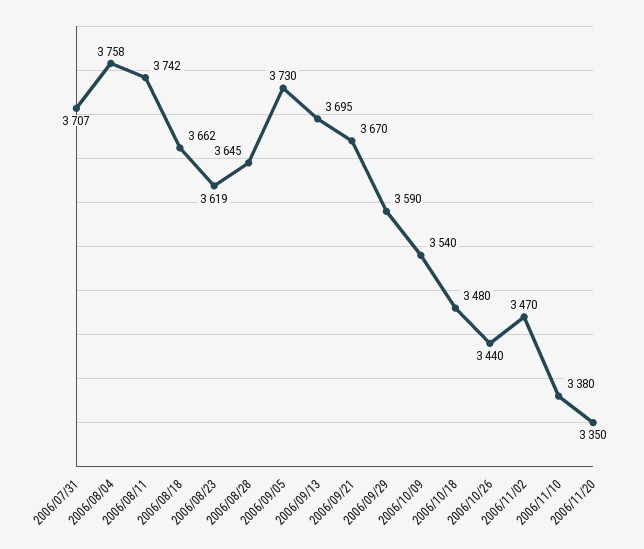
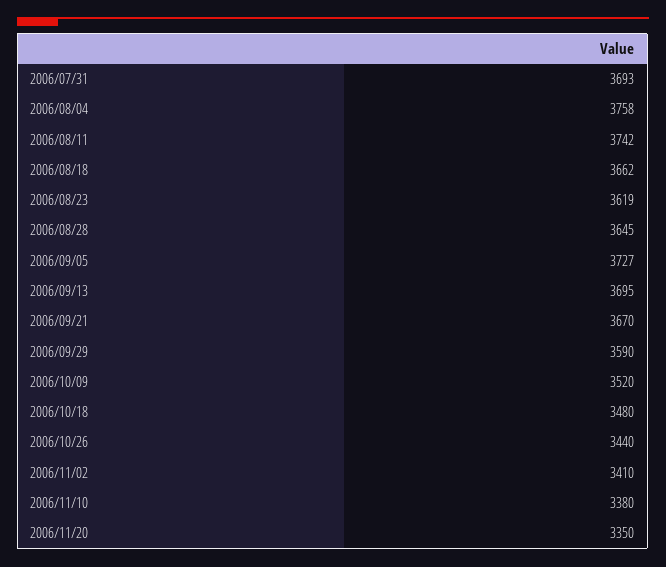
  {
-   "2006/07/31": 3707,
+   "2006/07/31": 3693,
    "2006/08/04": 3758,
    "2006/08/11": 3742,
    "2006/08/18": 3662,
    "2006/08/23": 3619,
    "2006/08/28": 3645,
-   "2006/09/05": 3730,
+   "2006/09/05": 3727,
    "2006/09/13": 3695,
    "2006/09/21": 3670,
    "2006/09/29": 3590,
-   "2006/10/09": 3540,
+   "2006/10/09": 3520,
    "2006/10/18": 3480,
    "2006/10/26": 3440,
-   "2006/11/02": 3470,
+   "2006/11/02": 3410,
    "2006/11/10": 3380,
    "2006/11/20": 3350
  }

